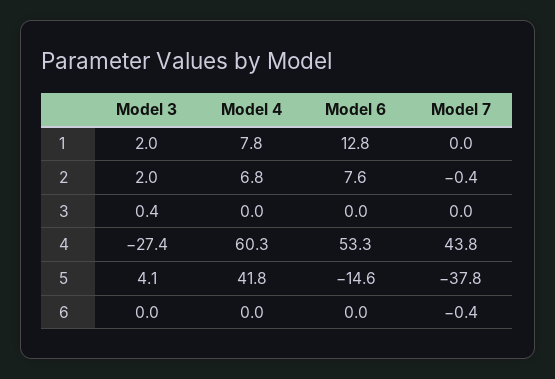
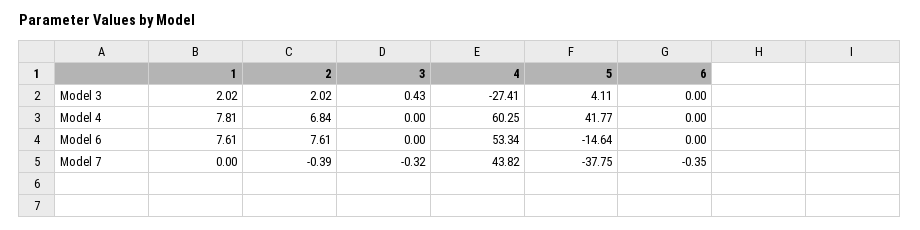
  {
    "Model 3": {
      "1": 2.02,
      "2": 2.02,
      "3": 0.43,
      "4": -27.41,
      "5": 4.11,
      "6": 0
    },
    "Model 4": {
      "1": 7.81,
      "2": 6.84,
      "3": 0,
      "4": 60.25,
      "5": 41.77,
      "6": 0
    },
    "Model 6": {
-     "1": 12.8,
+     "1": 7.61,
      "2": 7.61,
      "3": 0,
      "4": 53.34,
      "5": -14.64,
      "6": 0
    },
    "Model 7": {
      "1": 0,
      "2": -0.39,
-     "3": 0,
+     "3": -0.32,
      "4": 43.82,
      "5": -37.75,
      "6": -0.35
    }
  }

